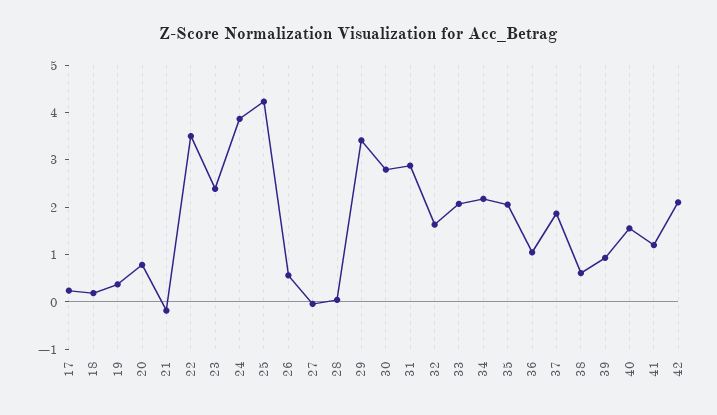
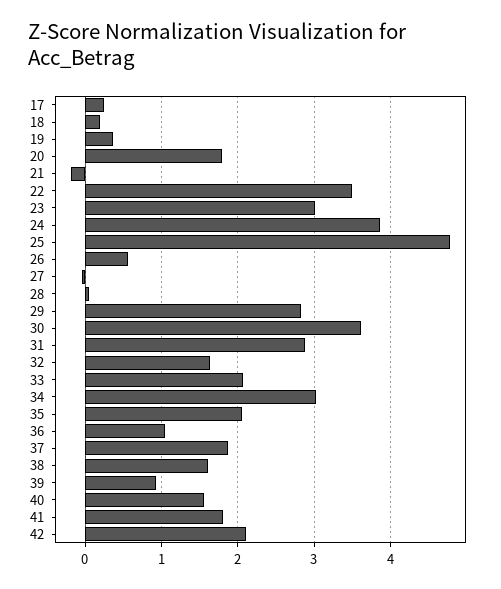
  {
    "17": 0.2,
    "18": 0.2,
    "19": 0.4,
-   "20": 0.8,
+   "20": 1.8,
    "21": -0.2,
    "22": 3.5,
-   "23": 2.4,
+   "23": 3,
    "24": 3.9,
-   "25": 4.2,
+   "25": 4.8,
    "26": 0.6,
    "27": 0,
    "28": 0,
-   "29": 3.4,
+   "29": 2.8,
-   "30": 2.8,
+   "30": 3.6,
    "31": 2.9,
    "32": 1.6,
    "33": 2.1,
-   "34": 2.2,
+   "34": 3,
    "35": 2.1,
    "36": 1,
    "37": 1.9,
-   "38": 0.6,
+   "38": 1.6,
    "39": 0.9,
    "40": 1.6,
-   "41": 1.2,
+   "41": 1.8,
    "42": 2.1
  }

